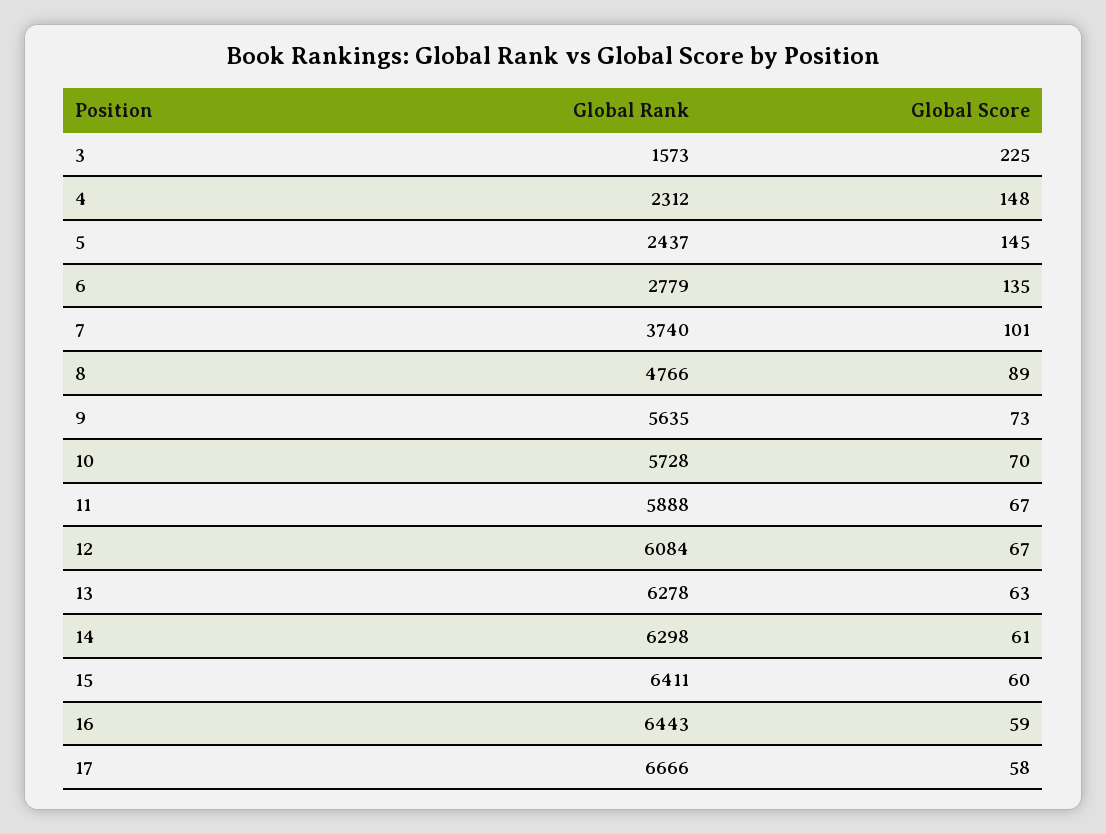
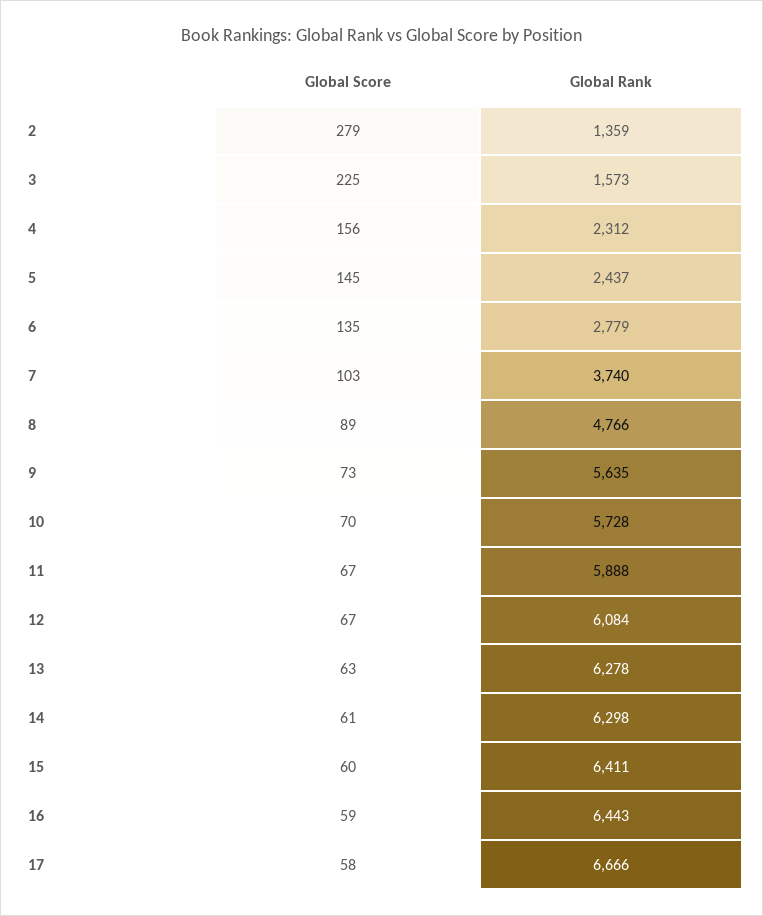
  {
    "Global Rank": {
      "3": 1573,
      "4": 2312,
      "5": 2437,
      "6": 2779,
      "7": 3740,
      "8": 4766,
      "9": 5635,
      "10": 5728,
      "11": 5888,
      "12": 6084,
      "13": 6278,
      "14": 6298,
      "15": 6411,
      "16": 6443,
-     "17": 6666
+     "17": 6666,
+     "2": 1359
    },
    "Global Score": {
      "3": 225,
-     "4": 148,
+     "4": 156,
      "5": 145,
      "6": 135,
-     "7": 101,
+     "7": 103,
      "8": 89,
      "9": 73,
      "10": 70,
      "11": 67,
      "12": 67,
      "13": 63,
      "14": 61,
      "15": 60,
      "16": 59,
-     "17": 58
+     "17": 58,
+     "2": 279
    }
  }

